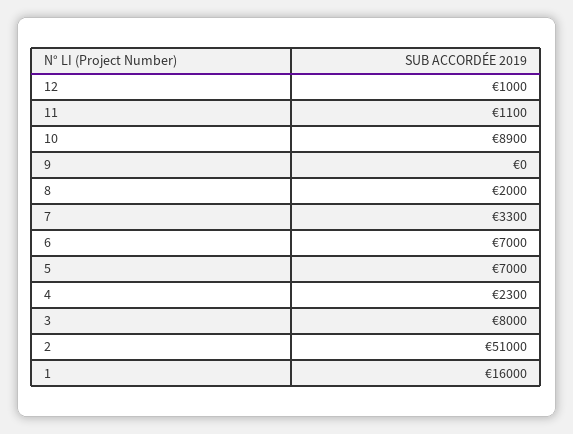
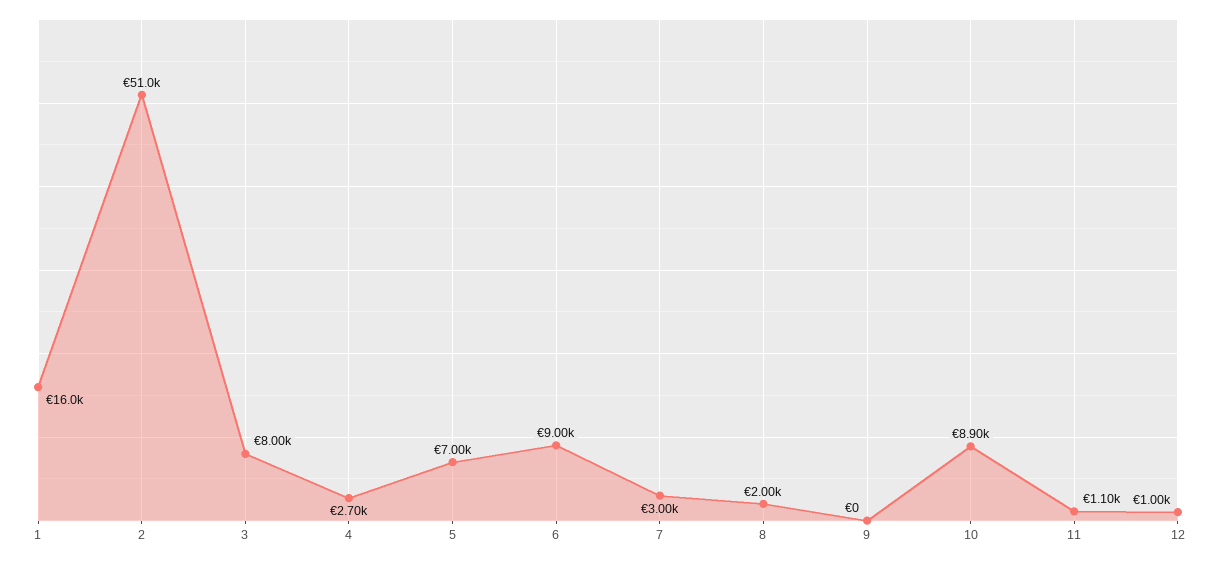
  {
    "12": 1000,
    "11": 1100,
    "10": 8900,
    "9": 0,
    "8": 2000,
-   "7": 3300,
+   "7": 3000,
-   "6": 7000,
+   "6": 9000,
    "5": 7000,
-   "4": 2300,
+   "4": 2700,
    "3": 8000,
    "2": 51000,
    "1": 16000
  }

